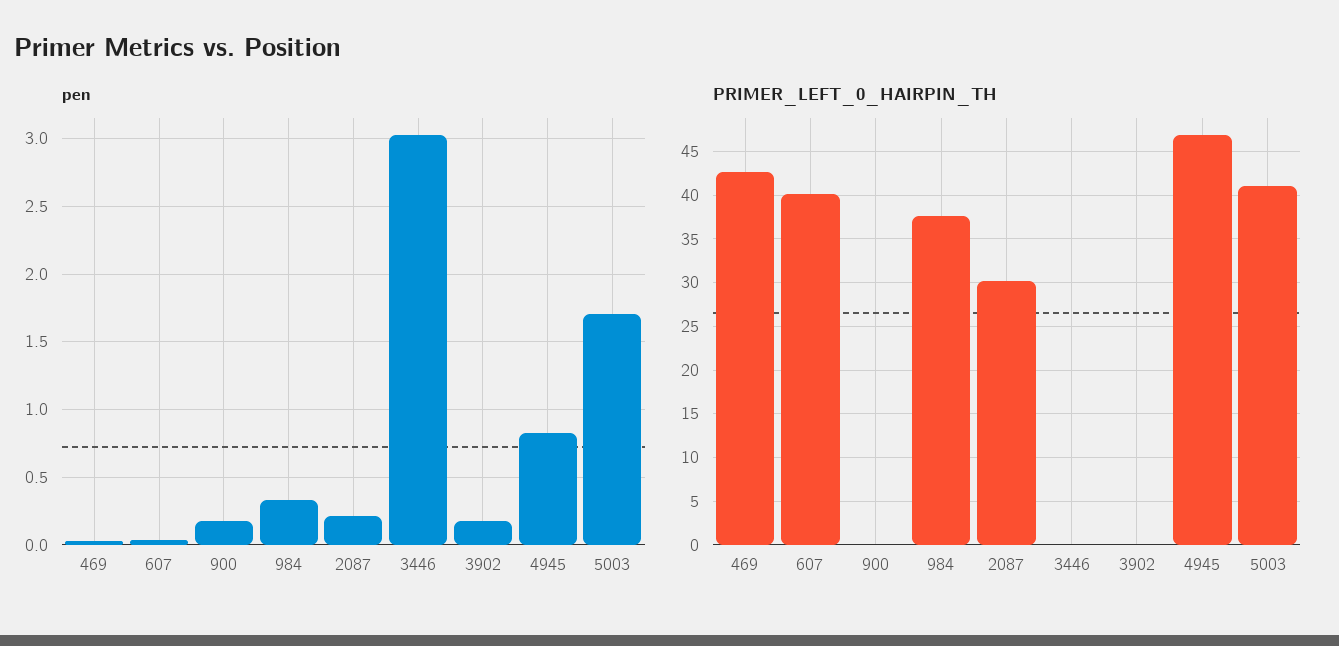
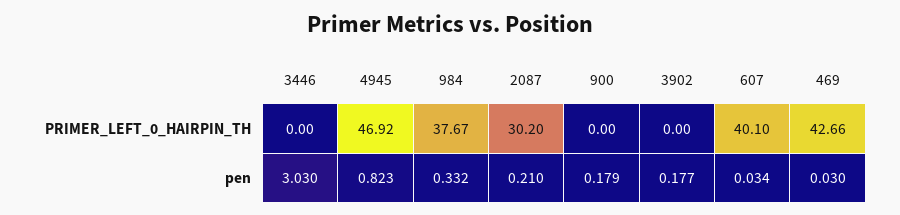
  {
    "pen": {
      "469": 0.03,
      "607": 0.034,
      "900": 0.179,
      "984": 0.332,
      "2087": 0.21,
      "3446": 3.03,
      "3902": 0.177,
-     "4945": 0.823,
+     "4945": 0.823
-     "5003": 1.7
    },
    "PRIMER_LEFT_0_HAIRPIN_TH": {
      "469": 42.66,
      "607": 40.1,
      "900": 0,
      "984": 37.67,
      "2087": 30.2,
      "3446": 0,
      "3902": 0,
-     "4945": 46.92,
+     "4945": 46.92
-     "5003": 41
    }
  }

